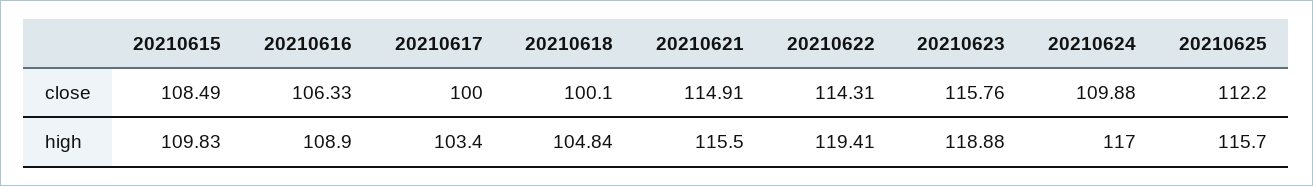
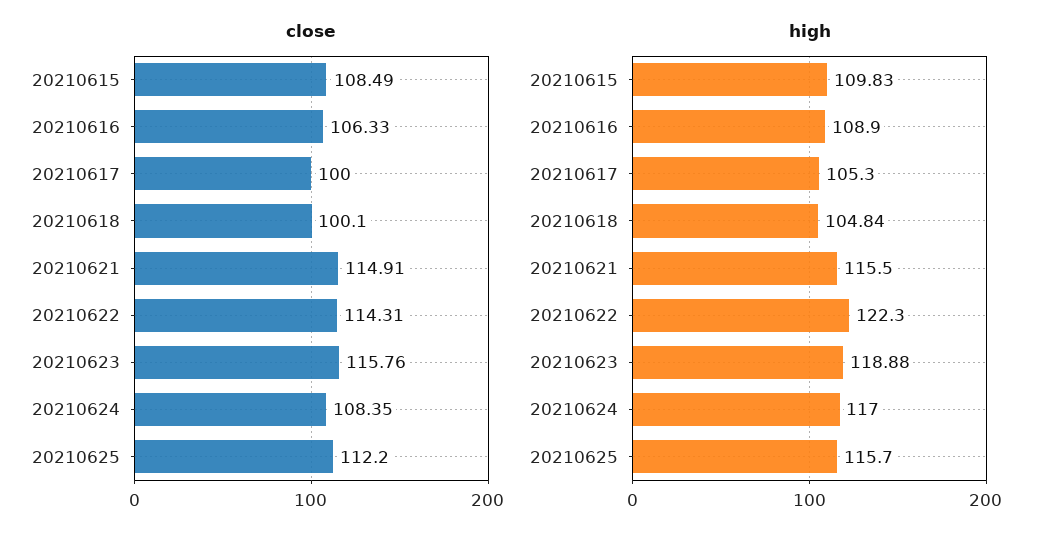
  {
    "close": {
      "20210615": 108.49,
      "20210616": 106.33,
      "20210617": 100,
      "20210618": 100.1,
      "20210621": 114.91,
      "20210622": 114.31,
      "20210623": 115.76,
-     "20210624": 109.88,
+     "20210624": 108.35,
      "20210625": 112.2
    },
    "high": {
      "20210615": 109.83,
      "20210616": 108.9,
-     "20210617": 103.4,
+     "20210617": 105.3,
      "20210618": 104.84,
      "20210621": 115.5,
-     "20210622": 119.41,
+     "20210622": 122.3,
      "20210623": 118.88,
      "20210624": 117,
      "20210625": 115.7
    }
  }

